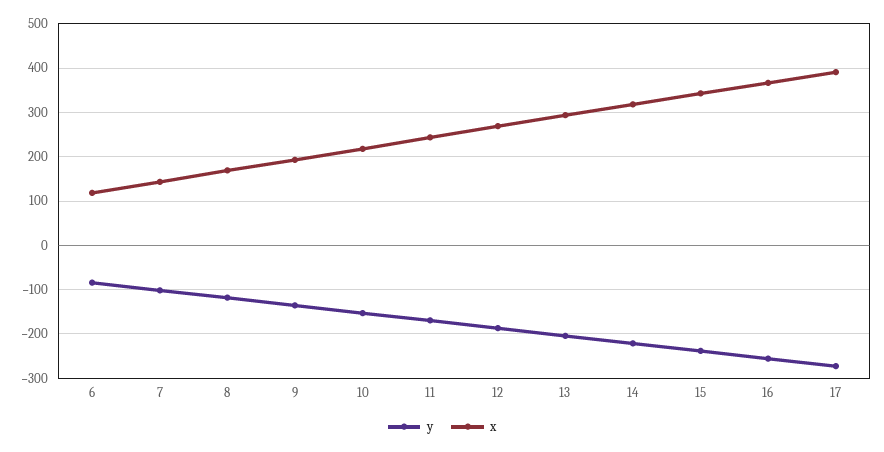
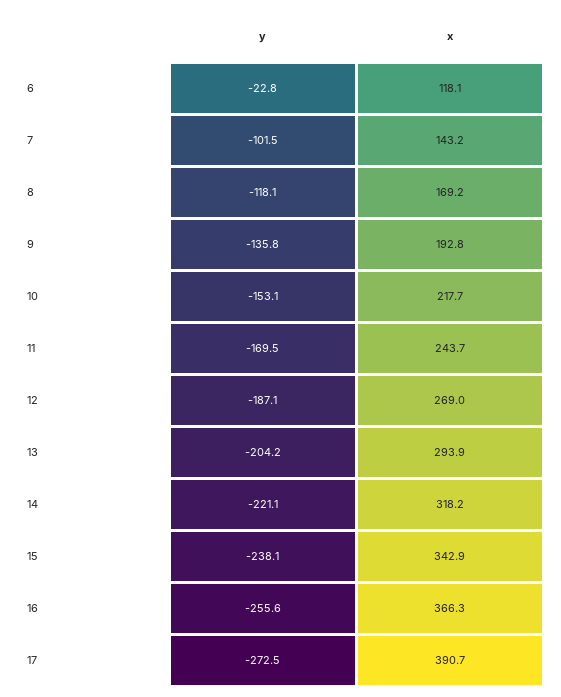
  {
    "y": {
-     "6": -80,
+     "6": -22.8,
      "7": -101.5,
      "8": -118.1,
      "9": -135.8,
      "10": -153.1,
      "11": -169.5,
      "12": -187.1,
      "13": -204.2,
      "14": -221.1,
      "15": -238.1,
      "16": -255.6,
      "17": -272.5
    },
    "x": {
      "6": 118.1,
      "7": 143.2,
      "8": 169.2,
      "9": 192.8,
      "10": 217.7,
      "11": 243.7,
      "12": 269,
      "13": 293.9,
      "14": 318.2,
      "15": 342.9,
      "16": 366.3,
      "17": 390.7
    }
  }

